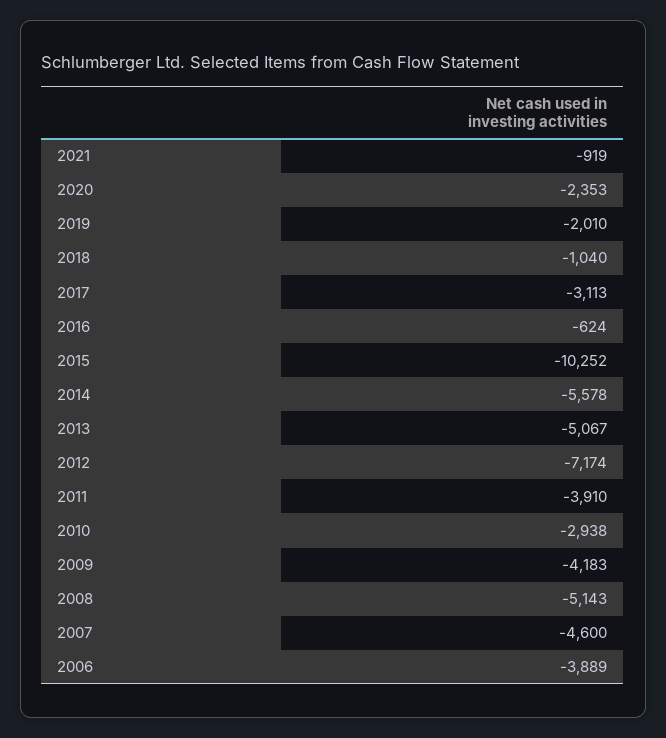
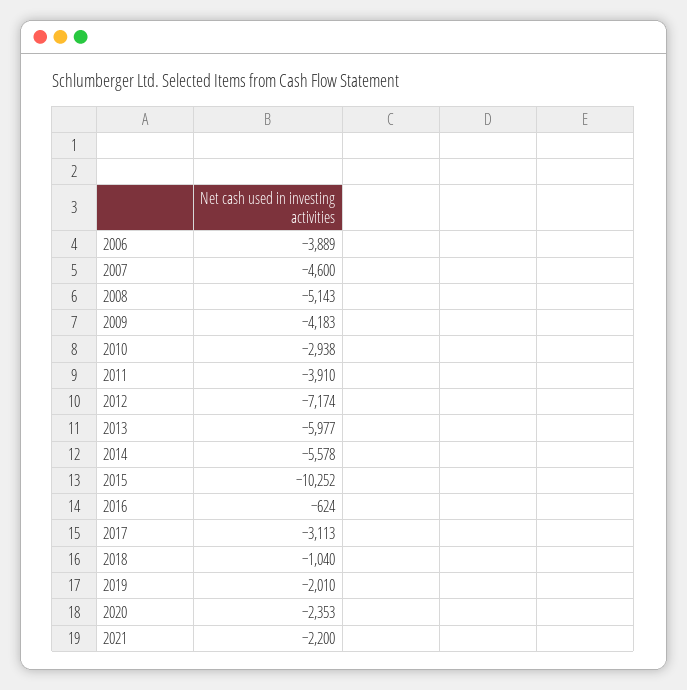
  {
-   "2021": -919,
+   "2021": -2200,
    "2020": -2353,
    "2019": -2010,
    "2018": -1040,
    "2017": -3113,
    "2016": -624,
    "2015": -10252,
    "2014": -5578,
-   "2013": -5067,
+   "2013": -5977,
    "2012": -7174,
    "2011": -3910,
    "2010": -2938,
    "2009": -4183,
    "2008": -5143,
    "2007": -4600,
    "2006": -3889
  }

